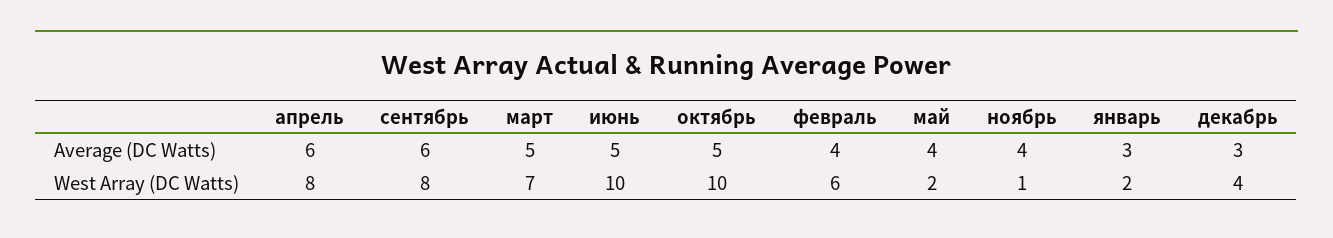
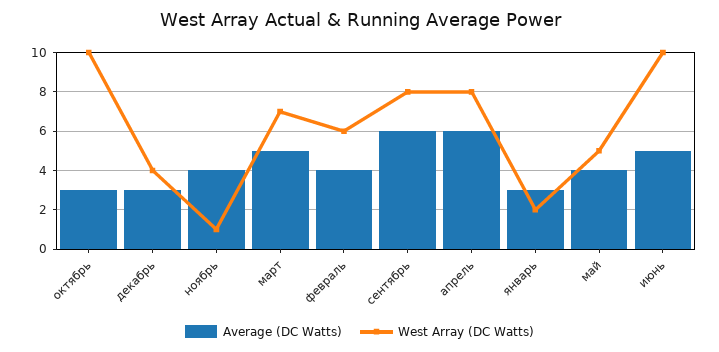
  {
    "Average (DC Watts)": {
      "апрель": 6,
      "сентябрь": 6,
      "март": 5,
      "июнь": 5,
-     "октябрь": 5,
+     "октябрь": 3,
      "февраль": 4,
      "май": 4,
      "ноябрь": 4,
      "январь": 3,
      "декабрь": 3
    },
    "West Array (DC Watts)": {
      "апрель": 8,
      "сентябрь": 8,
      "март": 7,
      "июнь": 10,
      "октябрь": 10,
      "февраль": 6,
-     "май": 2,
+     "май": 5,
      "ноябрь": 1,
      "январь": 2,
      "декабрь": 4
    }
  }

